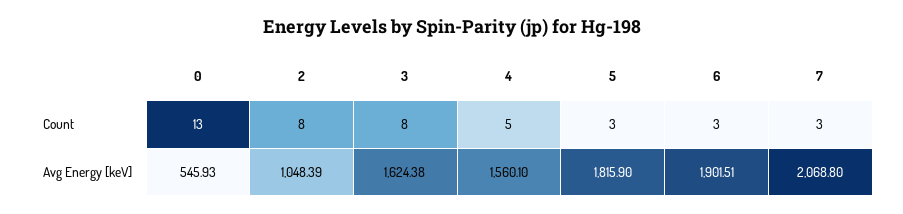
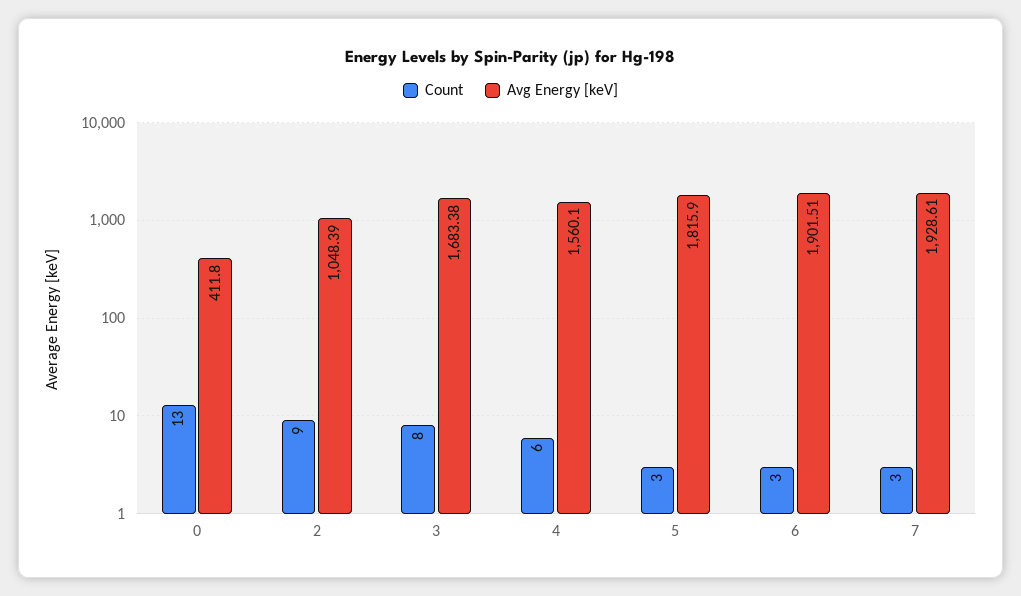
  {
    "Count": {
      "0": 13,
-     "2": 8,
+     "2": 9,
      "3": 8,
-     "4": 5,
+     "4": 6,
      "5": 3,
      "6": 3,
      "7": 3
    },
    "Avg Energy [keV]": {
-     "0": 545.93,
+     "0": 411.8,
      "2": 1048.39,
-     "3": 1624.38,
+     "3": 1683.38,
      "4": 1560.1,
      "5": 1815.9,
      "6": 1901.51,
-     "7": 2068.8
+     "7": 1928.61
    }
  }

